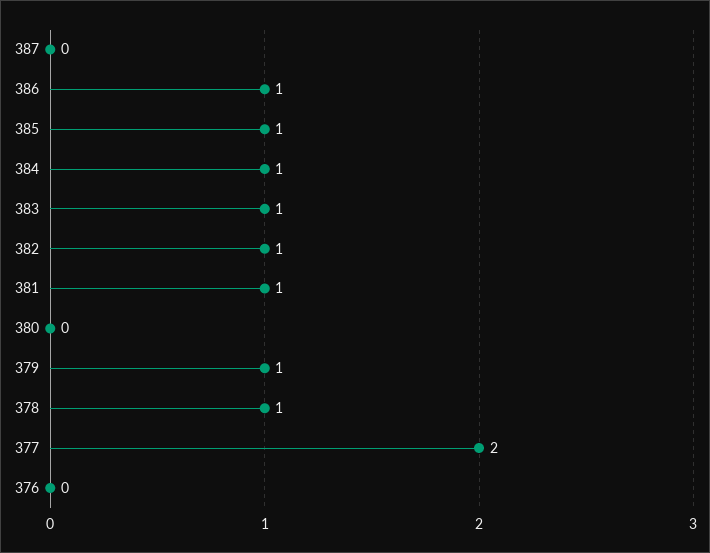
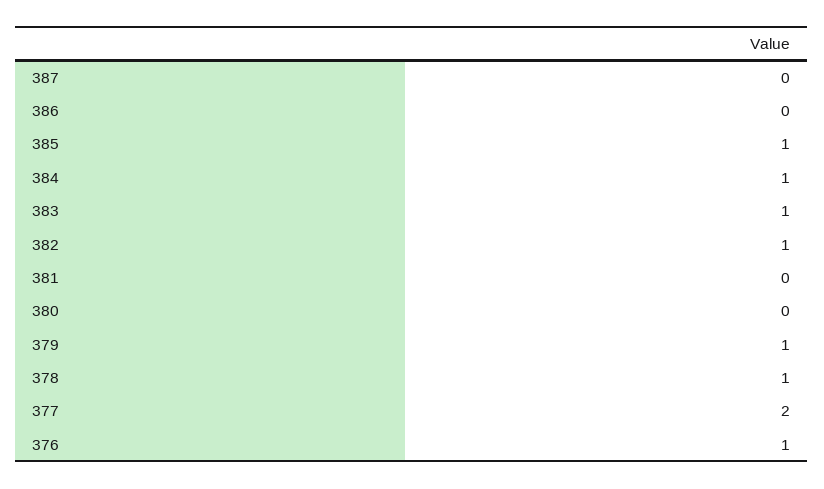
  {
    "387": 0,
-   "386": 1,
+   "386": 0,
    "385": 1,
    "384": 1,
    "383": 1,
    "382": 1,
-   "381": 1,
+   "381": 0,
    "380": 0,
    "379": 1,
    "378": 1,
    "377": 2,
-   "376": 0
+   "376": 1
  }

